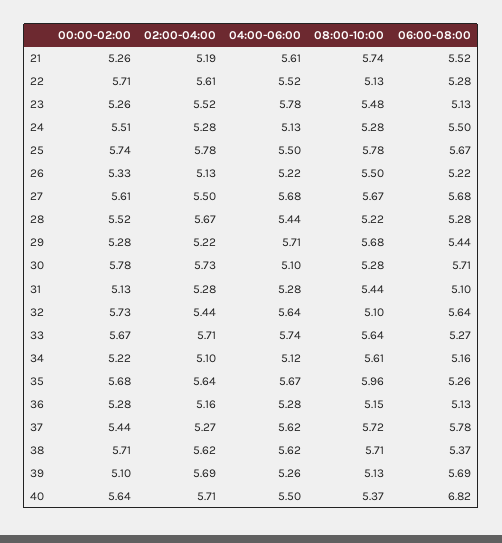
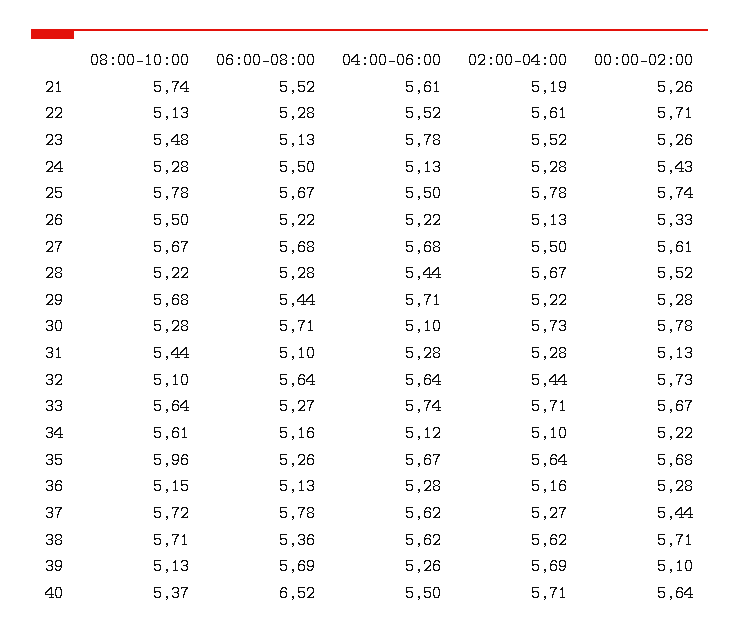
  {
    "00:00-02:00": {
      "21": 5.26,
      "22": 5.71,
      "23": 5.26,
-     "24": 5.51,
+     "24": 5.43,
      "25": 5.74,
      "26": 5.33,
      "27": 5.61,
      "28": 5.52,
      "29": 5.28,
      "30": 5.78,
      "31": 5.13,
      "32": 5.73,
      "33": 5.67,
      "34": 5.22,
      "35": 5.68,
      "36": 5.28,
      "37": 5.44,
      "38": 5.71,
      "39": 5.1,
      "40": 5.64
    },
    "02:00-04:00": {
      "21": 5.19,
      "22": 5.61,
      "23": 5.52,
      "24": 5.28,
      "25": 5.78,
      "26": 5.13,
      "27": 5.5,
      "28": 5.67,
      "29": 5.22,
      "30": 5.73,
      "31": 5.28,
      "32": 5.44,
      "33": 5.71,
      "34": 5.1,
      "35": 5.64,
      "36": 5.16,
      "37": 5.27,
      "38": 5.62,
      "39": 5.69,
      "40": 5.71
    },
    "04:00-06:00": {
      "21": 5.61,
      "22": 5.52,
      "23": 5.78,
      "24": 5.13,
      "25": 5.5,
      "26": 5.22,
      "27": 5.68,
      "28": 5.44,
      "29": 5.71,
      "30": 5.1,
      "31": 5.28,
      "32": 5.64,
      "33": 5.74,
      "34": 5.12,
      "35": 5.67,
      "36": 5.28,
      "37": 5.62,
      "38": 5.62,
      "39": 5.26,
      "40": 5.5
    },
    "08:00-10:00": {
      "21": 5.74,
      "22": 5.13,
      "23": 5.48,
      "24": 5.28,
      "25": 5.78,
      "26": 5.5,
      "27": 5.67,
      "28": 5.22,
      "29": 5.68,
      "30": 5.28,
      "31": 5.44,
      "32": 5.1,
      "33": 5.64,
      "34": 5.61,
      "35": 5.96,
      "36": 5.15,
      "37": 5.72,
      "38": 5.71,
      "39": 5.13,
      "40": 5.37
    },
    "06:00-08:00": {
      "21": 5.52,
      "22": 5.28,
      "23": 5.13,
      "24": 5.5,
      "25": 5.67,
      "26": 5.22,
      "27": 5.68,
      "28": 5.28,
      "29": 5.44,
      "30": 5.71,
      "31": 5.1,
      "32": 5.64,
      "33": 5.27,
      "34": 5.16,
      "35": 5.26,
      "36": 5.13,
      "37": 5.78,
-     "38": 5.37,
+     "38": 5.36,
      "39": 5.69,
-     "40": 6.82
+     "40": 6.52
    }
  }

